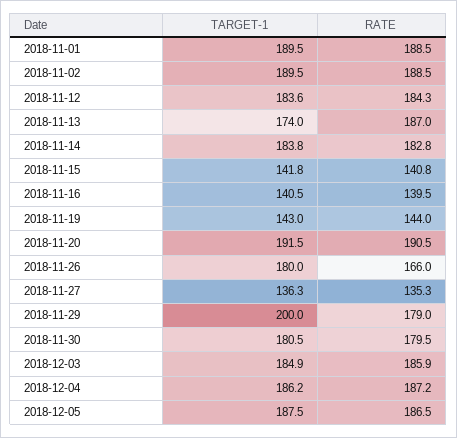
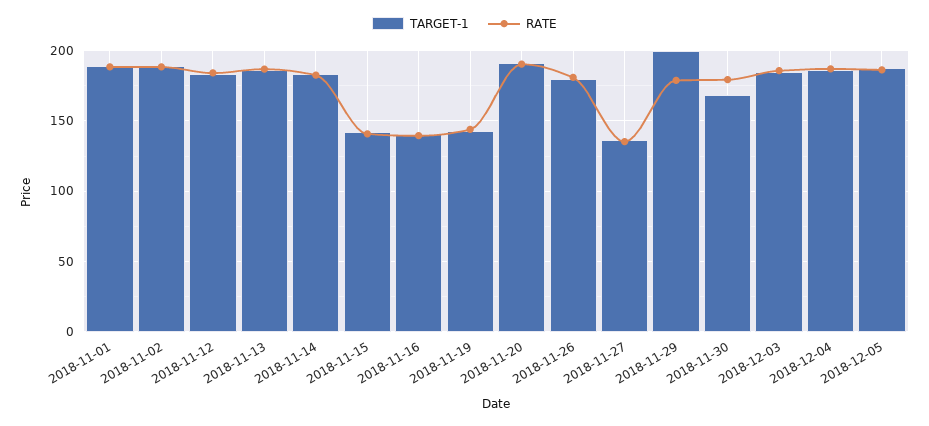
  {
    "TARGET-1": {
      "2018-11-01": 189.5,
      "2018-11-02": 189.5,
      "2018-11-12": 183.6,
-     "2018-11-13": 174,
+     "2018-11-13": 185,
      "2018-11-14": 183.8,
      "2018-11-15": 141.8,
      "2018-11-16": 140.5,
      "2018-11-19": 143,
      "2018-11-20": 191.5,
      "2018-11-26": 180,
      "2018-11-27": 136.3,
      "2018-11-29": 200,
-     "2018-11-30": 180.5,
+     "2018-11-30": 170,
      "2018-12-03": 184.9,
      "2018-12-04": 186.2,
      "2018-12-05": 187.5
    },
    "RATE": {
      "2018-11-01": 188.5,
      "2018-11-02": 188.5,
      "2018-11-12": 184.3,
      "2018-11-13": 187,
      "2018-11-14": 182.8,
      "2018-11-15": 140.8,
      "2018-11-16": 139.5,
      "2018-11-19": 144,
      "2018-11-20": 190.5,
-     "2018-11-26": 166,
+     "2018-11-26": 180,
      "2018-11-27": 135.3,
      "2018-11-29": 179,
      "2018-11-30": 179.5,
      "2018-12-03": 185.9,
      "2018-12-04": 187.2,
      "2018-12-05": 186.5
    }
  }

